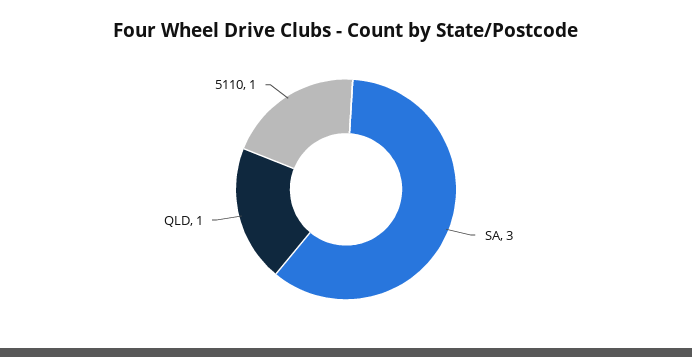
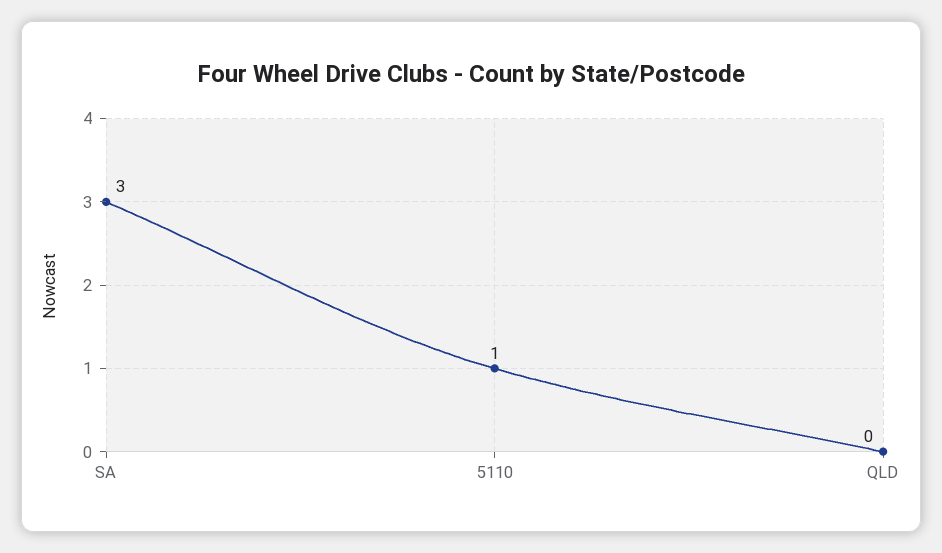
  {
    "SA": 3,
-   "QLD": 1,
+   "QLD": 0,
    "5110": 1
  }

